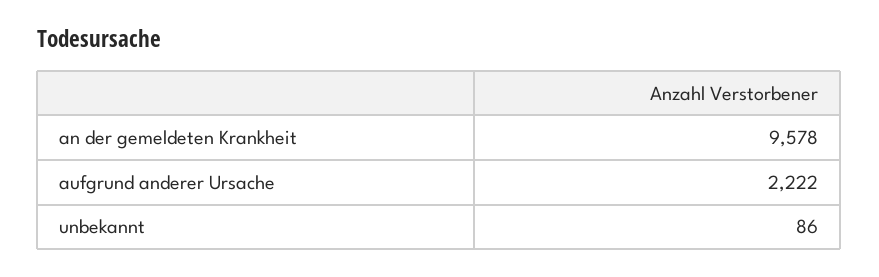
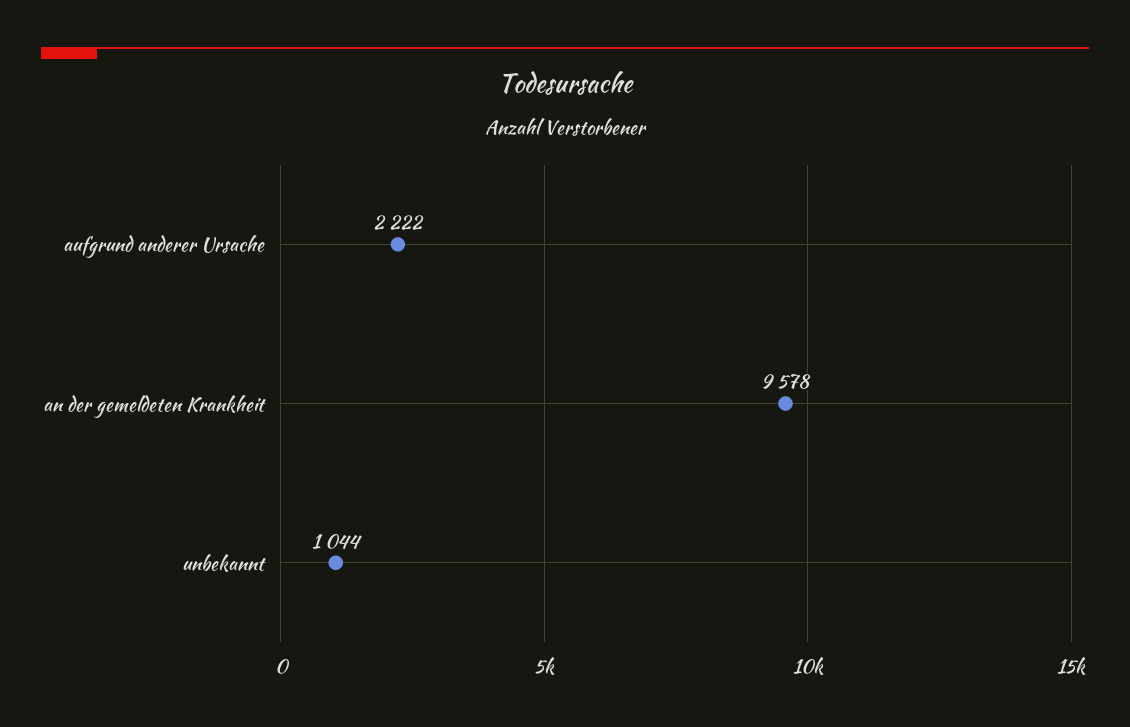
  {
    "an der gemeldeten Krankheit": 9578,
    "aufgrund anderer Ursache": 2222,
-   "unbekannt": 86
+   "unbekannt": 1044
  }

